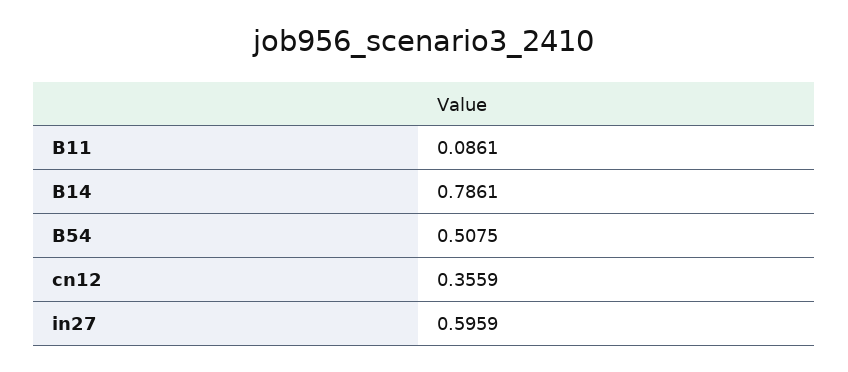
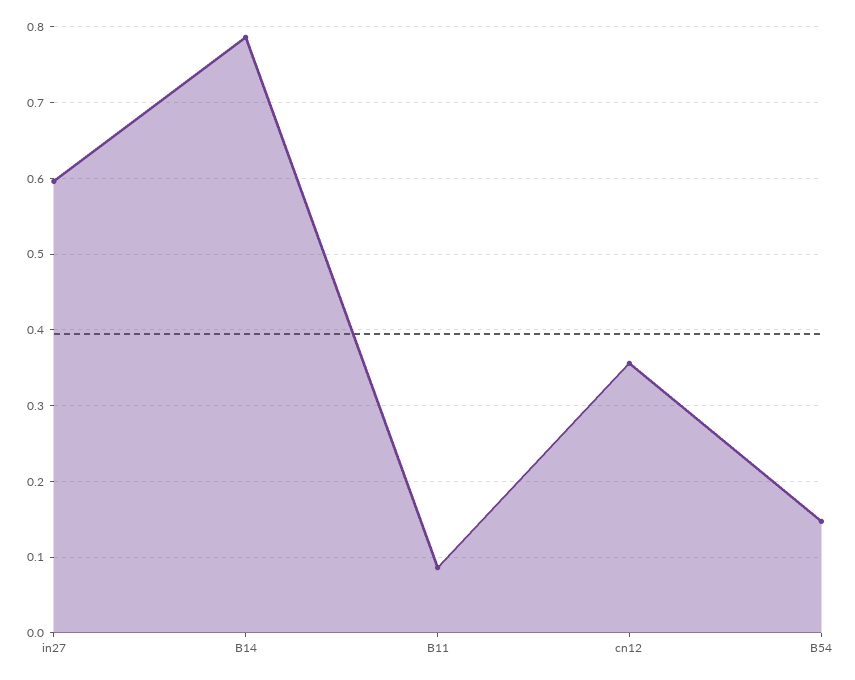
  {
    "B11": 0.0861,
    "B14": 0.7861,
-   "B54": 0.5075,
+   "B54": 0.15,
    "cn12": 0.3559,
    "in27": 0.5959
  }

